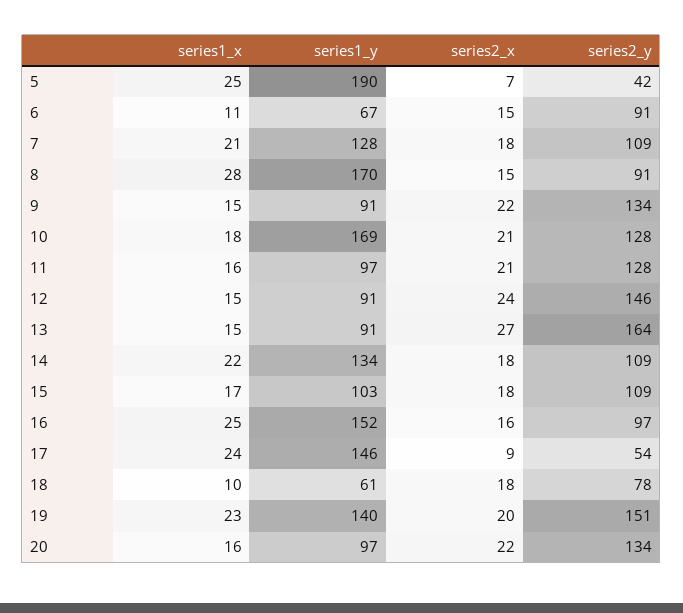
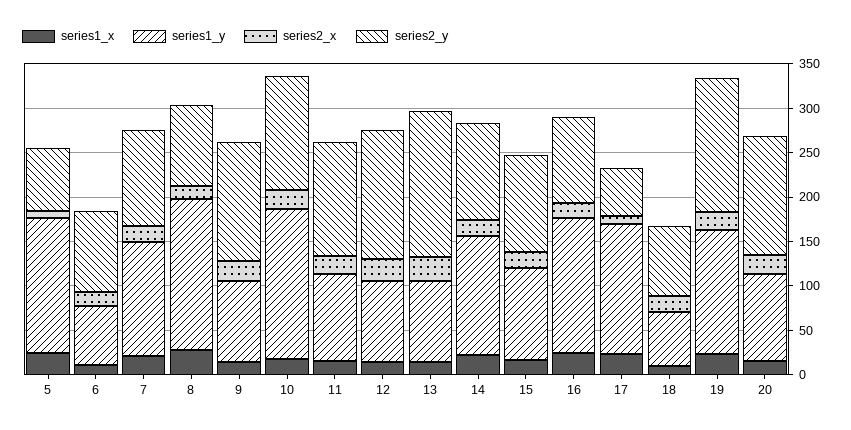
  {
    "series1_x": {
      "5": 25,
      "6": 11,
      "7": 21,
      "8": 28,
      "9": 15,
      "10": 18,
      "11": 16,
      "12": 15,
      "13": 15,
      "14": 22,
      "15": 17,
      "16": 25,
      "17": 24,
      "18": 10,
      "19": 23,
      "20": 16
    },
    "series1_y": {
-     "5": 190,
+     "5": 150,
      "6": 67,
      "7": 128,
      "8": 170,
      "9": 91,
      "10": 169,
      "11": 97,
      "12": 91,
      "13": 91,
      "14": 134,
      "15": 103,
      "16": 152,
      "17": 146,
      "18": 61,
      "19": 140,
      "20": 97
    },
    "series2_x": {
      "5": 7,
      "6": 15,
      "7": 18,
      "8": 15,
      "9": 22,
      "10": 21,
      "11": 21,
      "12": 24,
      "13": 27,
      "14": 18,
      "15": 18,
      "16": 16,
      "17": 9,
      "18": 18,
      "19": 20,
      "20": 22
    },
    "series2_y": {
-     "5": 42,
+     "5": 70,
      "6": 91,
      "7": 109,
      "8": 91,
      "9": 134,
      "10": 128,
      "11": 128,
      "12": 146,
      "13": 164,
      "14": 109,
      "15": 109,
      "16": 97,
      "17": 54,
      "18": 78,
      "19": 151,
      "20": 134
    }
  }

